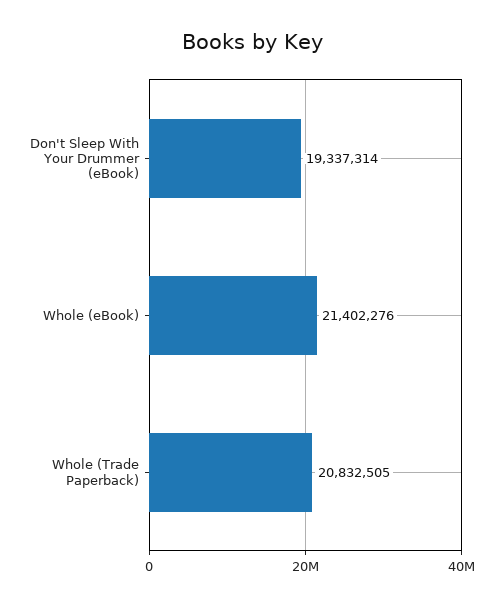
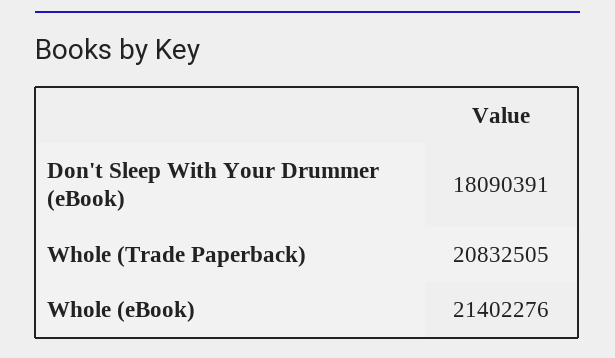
  {
-   "Don't Sleep With Your Drummer (eBook)": 19337314,
+   "Don't Sleep With Your Drummer (eBook)": 18090391,
    "Whole (eBook)": 21402276,
    "Whole (Trade Paperback)": 20832505
  }

